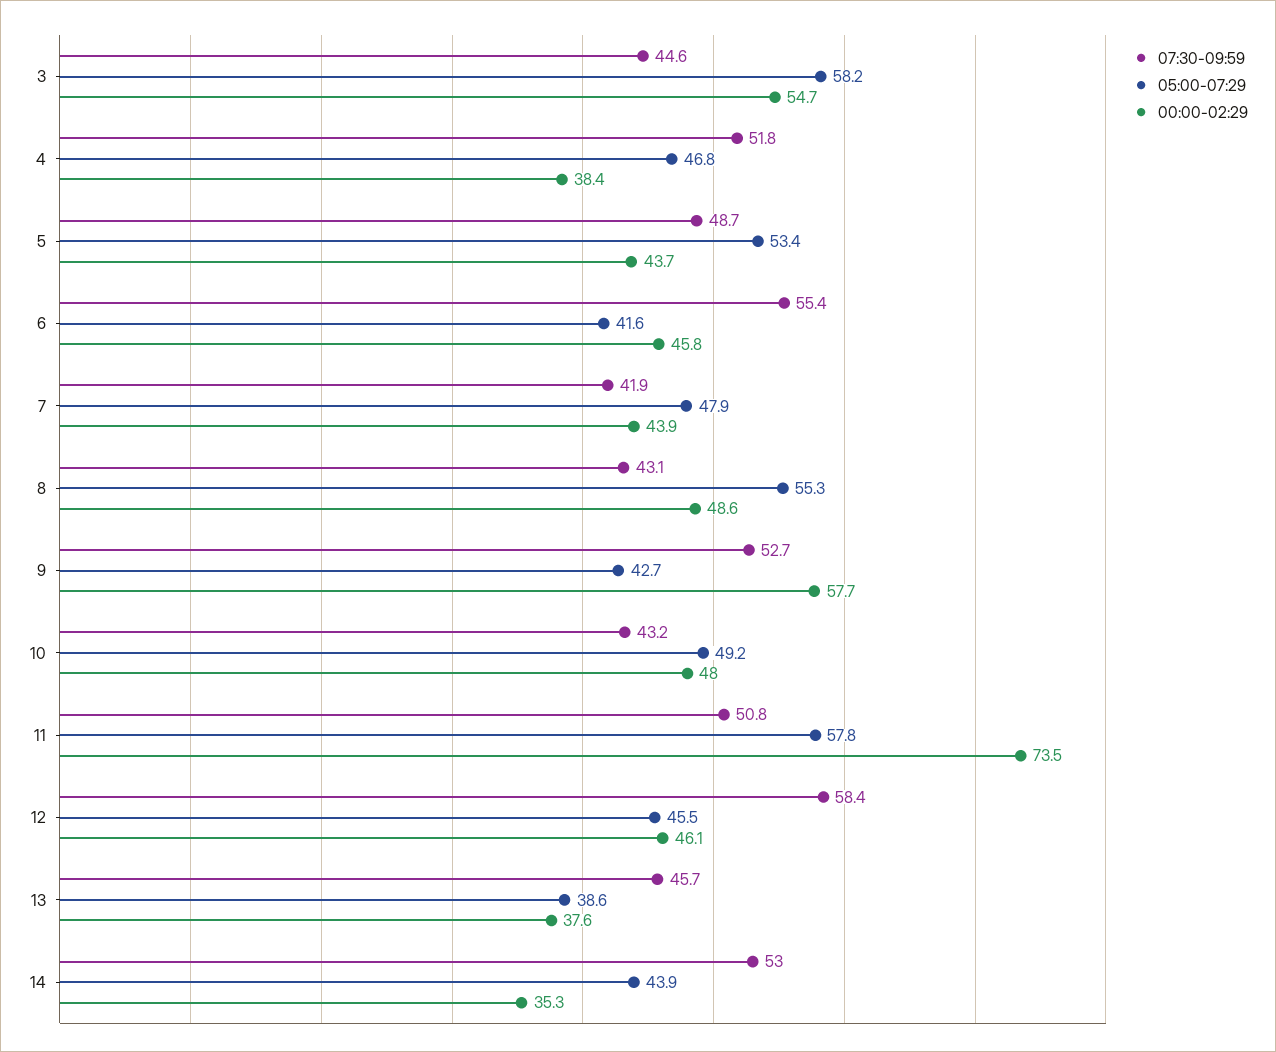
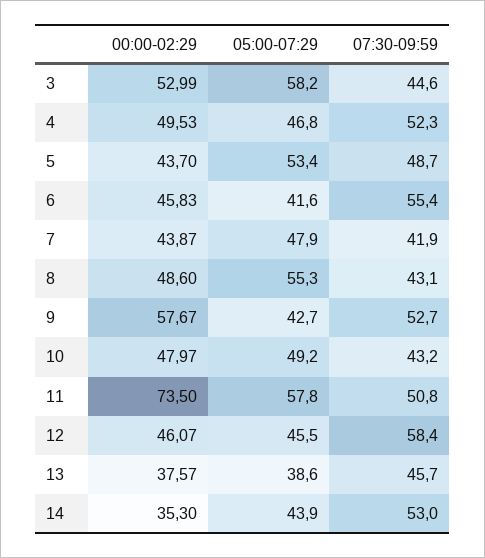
  {
    "07:30-09:59": {
      "3": 44.6,
-     "4": 51.8,
+     "4": 52.3,
      "5": 48.7,
      "6": 55.4,
      "7": 41.9,
      "8": 43.1,
      "9": 52.7,
      "10": 43.2,
      "11": 50.8,
      "12": 58.4,
      "13": 45.7,
      "14": 53
    },
    "05:00-07:29": {
      "3": 58.2,
      "4": 46.8,
      "5": 53.4,
      "6": 41.6,
      "7": 47.9,
      "8": 55.3,
      "9": 42.7,
      "10": 49.2,
      "11": 57.8,
      "12": 45.5,
      "13": 38.6,
      "14": 43.9
    },
    "00:00-02:29": {
-     "3": 54.7,
+     "3": 52.99,
-     "4": 38.4,
+     "4": 49.53,
      "5": 43.7,
      "6": 45.83,
      "7": 43.87,
      "8": 48.6,
      "9": 57.67,
      "10": 47.97,
      "11": 73.5,
      "12": 46.07,
      "13": 37.57,
      "14": 35.3
    }
  }

